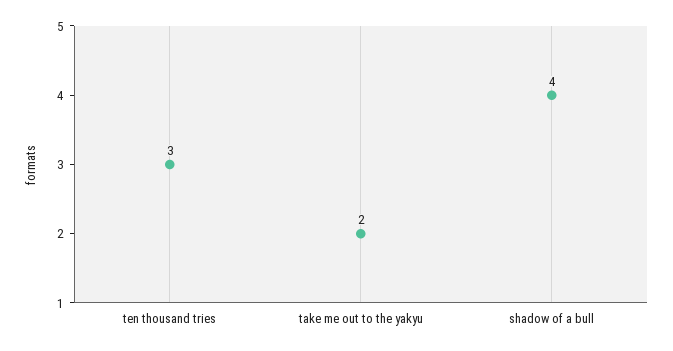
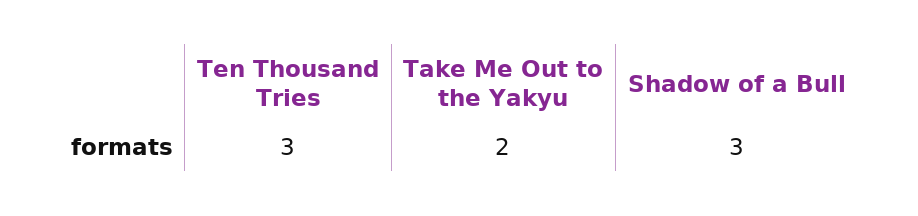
  {
    "ten thousand tries": 3,
    "take me out to the yakyu": 2,
-   "shadow of a bull": 4
+   "shadow of a bull": 3
  }

